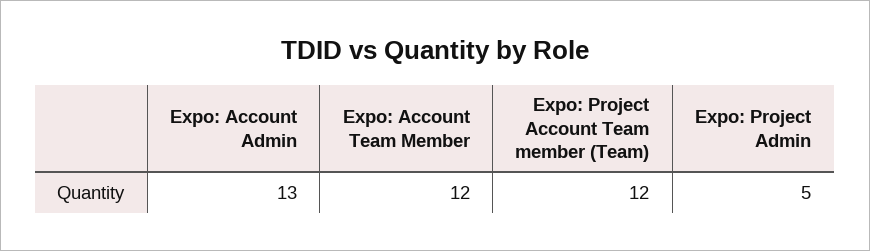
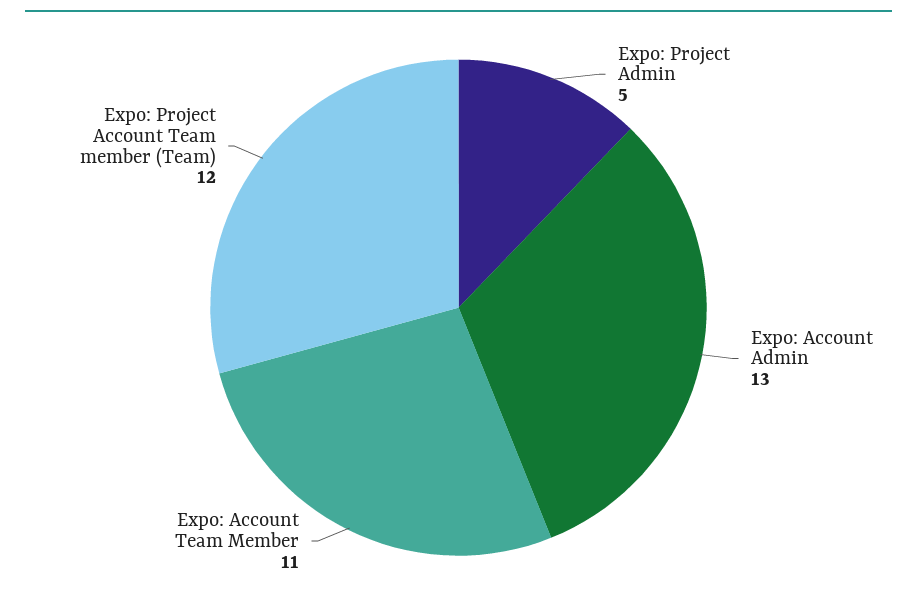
  {
    "Expo: Account Admin": 13,
-   "Expo: Account Team Member": 12,
+   "Expo: Account Team Member": 11,
    "Expo: Project Account Team member (Team)": 12,
    "Expo: Project Admin": 5
  }

